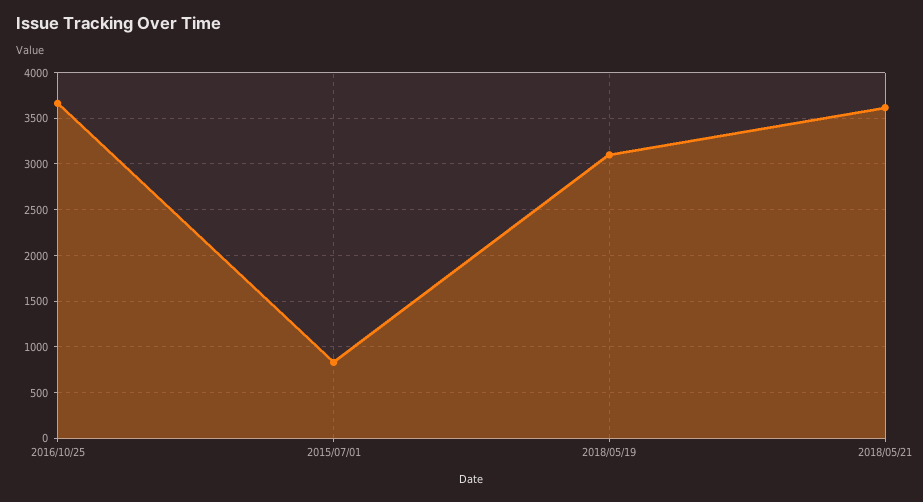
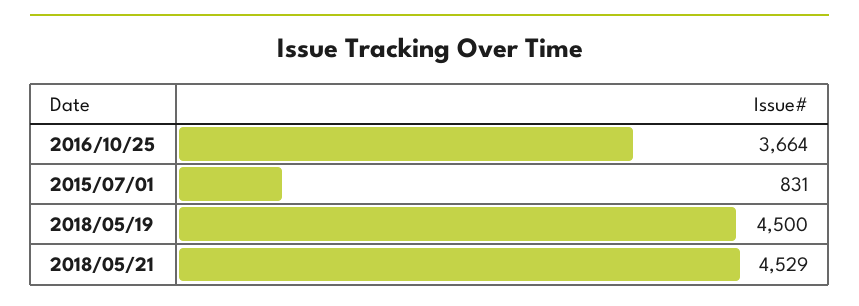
  {
    "2016/10/25": 3664,
    "2015/07/01": 831,
-   "2018/05/19": 3100,
+   "2018/05/19": 4500,
-   "2018/05/21": 3600
+   "2018/05/21": 4529
  }

